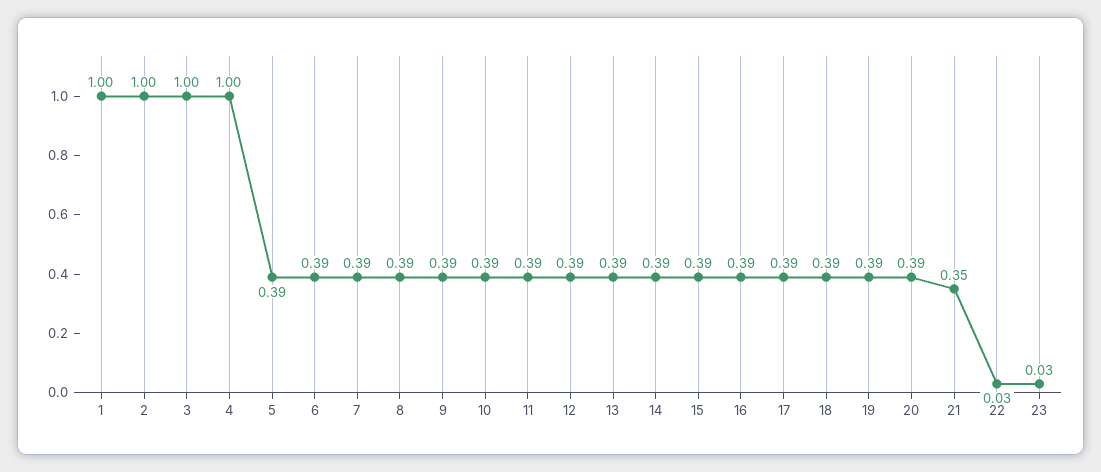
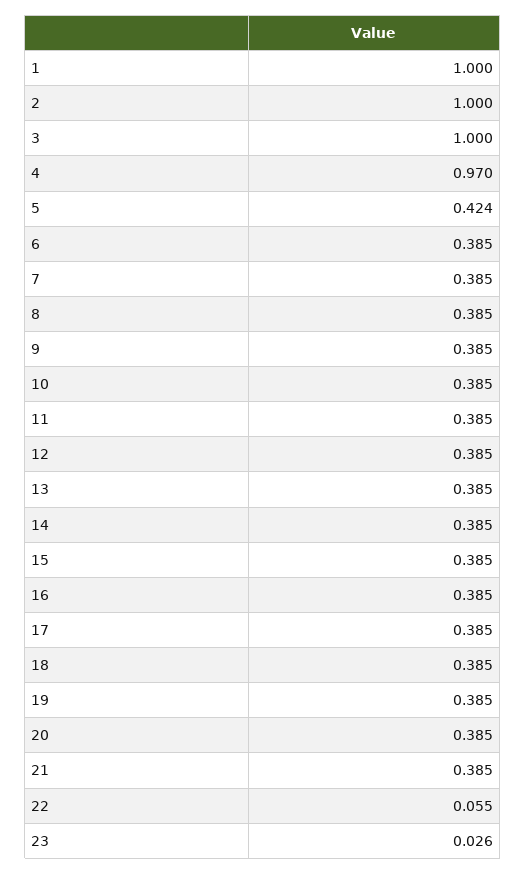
  {
    "1": 1,
    "2": 1,
    "3": 1,
-   "4": 1,
+   "4": 0.97,
-   "5": 0.39,
+   "5": 0.424,
    "6": 0.385,
    "7": 0.385,
    "8": 0.385,
    "9": 0.385,
    "10": 0.385,
    "11": 0.385,
    "12": 0.385,
    "13": 0.385,
    "14": 0.385,
    "15": 0.385,
    "16": 0.385,
    "17": 0.385,
    "18": 0.385,
    "19": 0.385,
    "20": 0.385,
-   "21": 0.35,
+   "21": 0.385,
-   "22": 0.03,
+   "22": 0.055,
    "23": 0.026
  }

